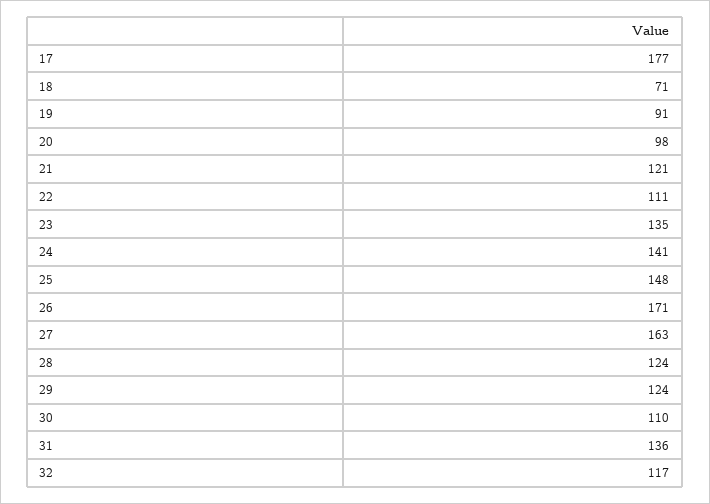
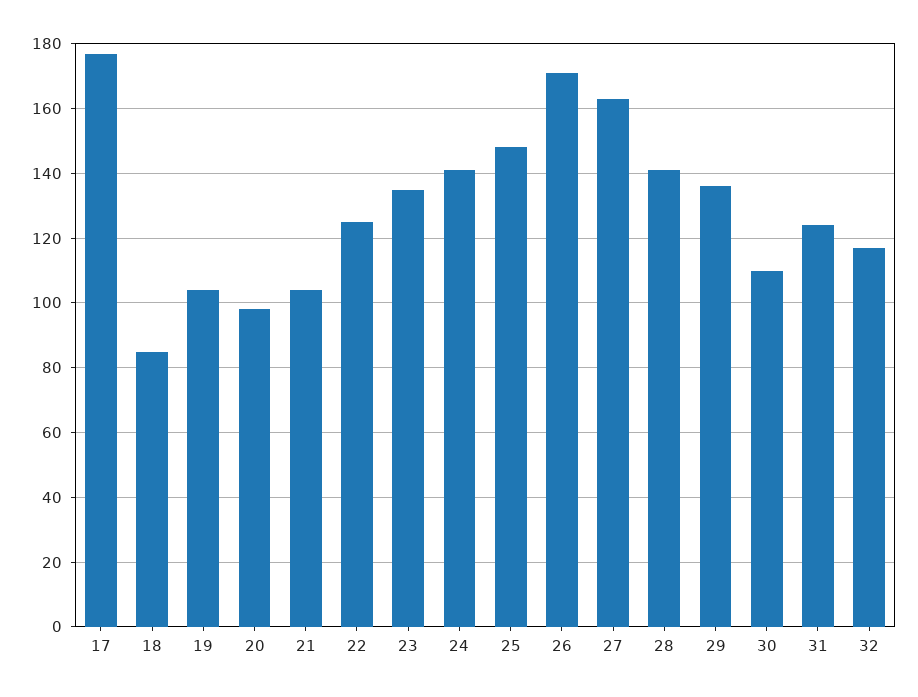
  {
    "17": 177,
-   "18": 71,
+   "18": 85,
-   "19": 91,
+   "19": 105,
    "20": 98,
-   "21": 121,
+   "21": 105,
-   "22": 111,
+   "22": 125,
    "23": 135,
    "24": 141,
    "25": 148,
    "26": 171,
    "27": 163,
-   "28": 124,
+   "28": 140,
-   "29": 124,
+   "29": 135,
    "30": 110,
-   "31": 136,
+   "31": 125,
    "32": 117
  }

